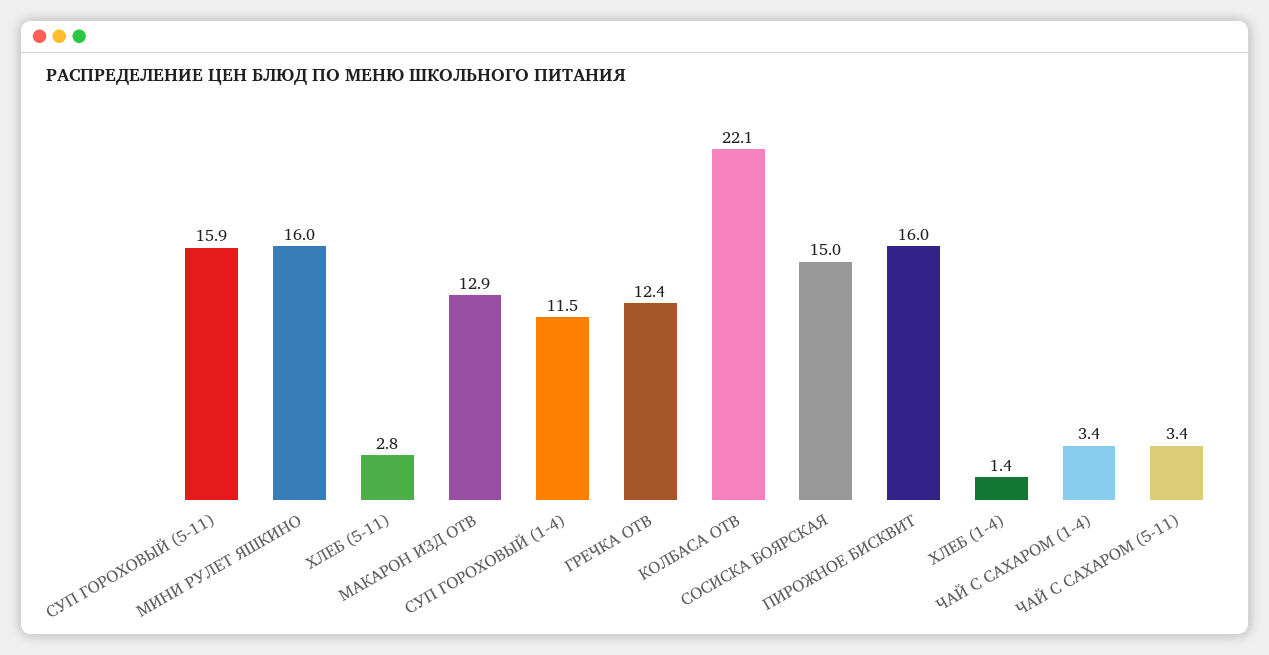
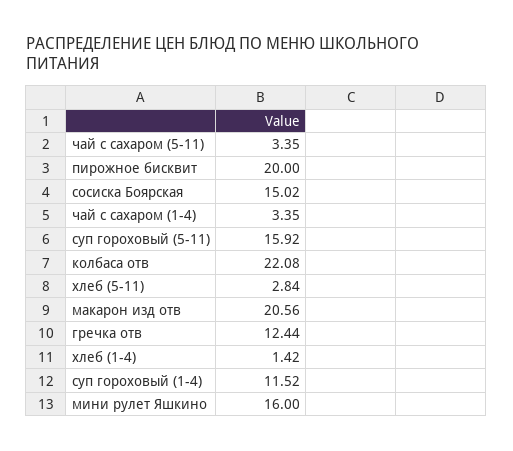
  {
    "СУП ГОРОХОВЫЙ (5-11)": 15.92,
    "МИНИ РУЛЕТ ЯШКИНО": 16,
    "ХЛЕБ (5-11)": 2.84,
-   "МАКАРОН ИЗД ОТВ": 12.9,
+   "МАКАРОН ИЗД ОТВ": 20.56,
    "СУП ГОРОХОВЫЙ (1-4)": 11.52,
    "ГРЕЧКА ОТВ": 12.44,
    "КОЛБАСА ОТВ": 22.08,
    "СОСИСКА БОЯРСКАЯ": 15.02,
-   "ПИРОЖНОЕ БИСКВИТ": 16,
+   "ПИРОЖНОЕ БИСКВИТ": 20,
    "ХЛЕБ (1-4)": 1.42,
    "ЧАЙ С САХАРОМ (1-4)": 3.35,
    "ЧАЙ С САХАРОМ (5-11)": 3.35
  }

